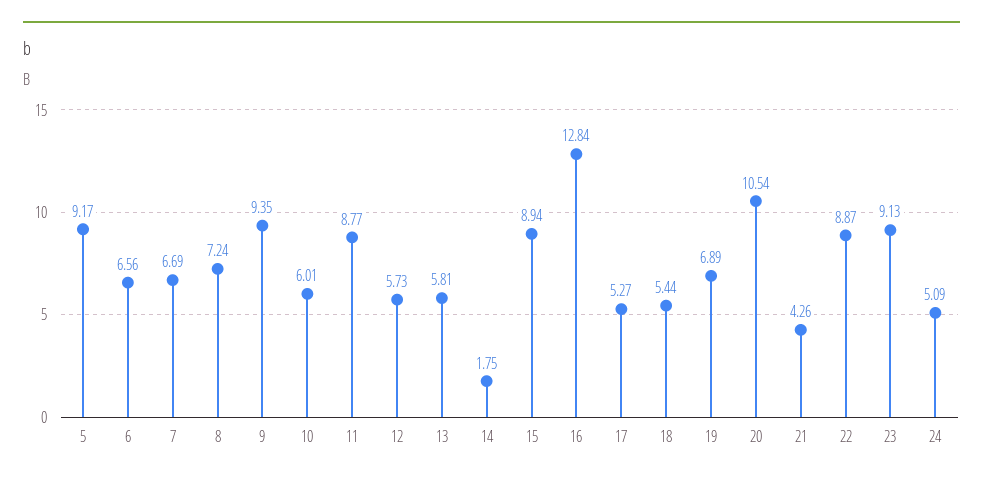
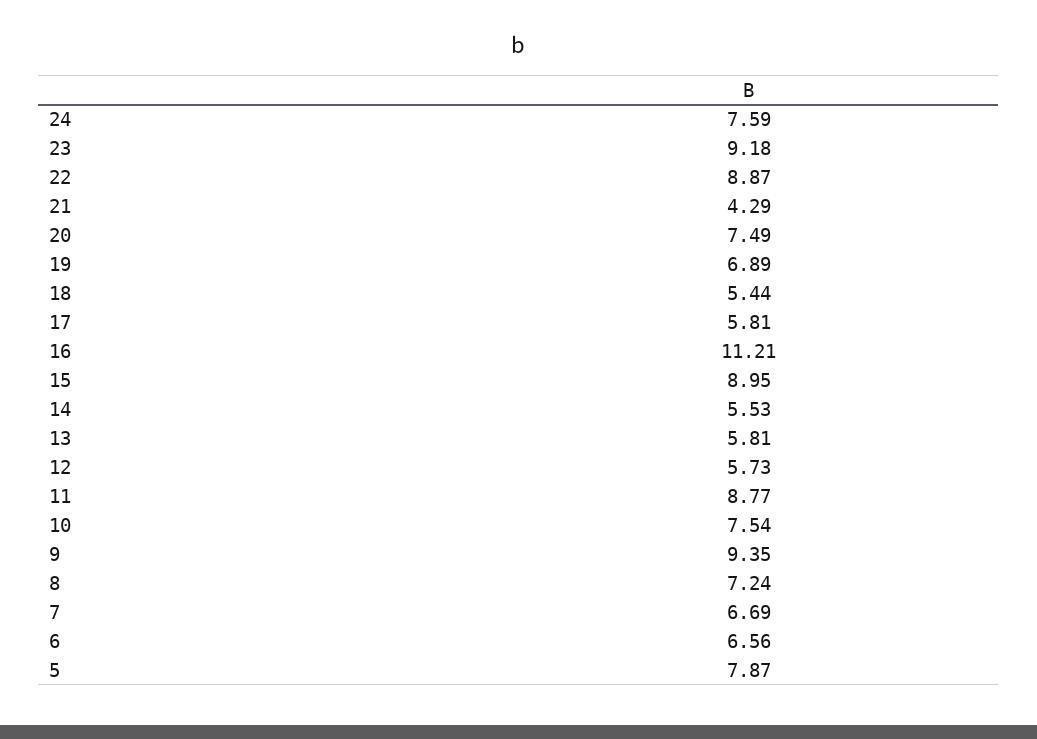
  {
-   "5": 9.17,
+   "5": 7.87,
    "6": 6.56,
    "7": 6.69,
    "8": 7.24,
    "9": 9.35,
-   "10": 6.01,
+   "10": 7.54,
    "11": 8.77,
    "12": 5.73,
    "13": 5.81,
-   "14": 1.75,
+   "14": 5.53,
-   "15": 8.94,
+   "15": 8.95,
-   "16": 12.84,
+   "16": 11.21,
-   "17": 5.27,
+   "17": 5.81,
    "18": 5.44,
    "19": 6.89,
-   "20": 10.54,
+   "20": 7.49,
-   "21": 4.26,
+   "21": 4.29,
    "22": 8.87,
-   "23": 9.13,
+   "23": 9.18,
-   "24": 5.09
+   "24": 7.59
  }

